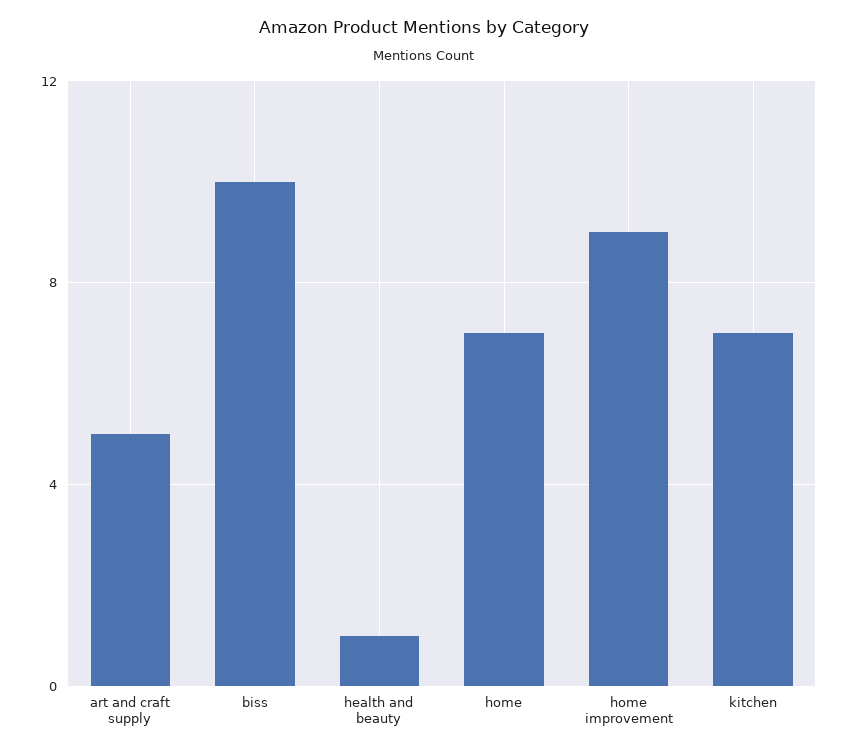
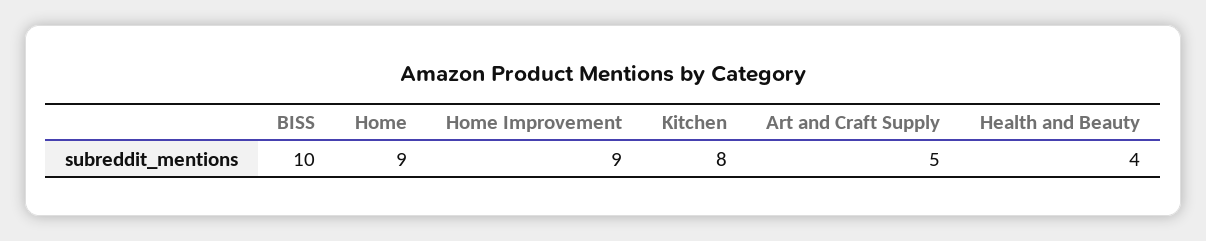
  {
    "art and craft supply": 5,
    "biss": 10,
-   "health and beauty": 1,
+   "health and beauty": 4,
-   "home": 7,
+   "home": 9,
    "home improvement": 9,
-   "kitchen": 7
+   "kitchen": 8
  }

